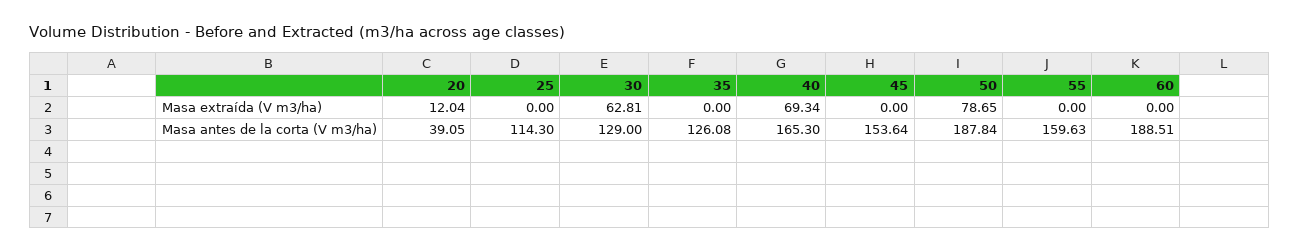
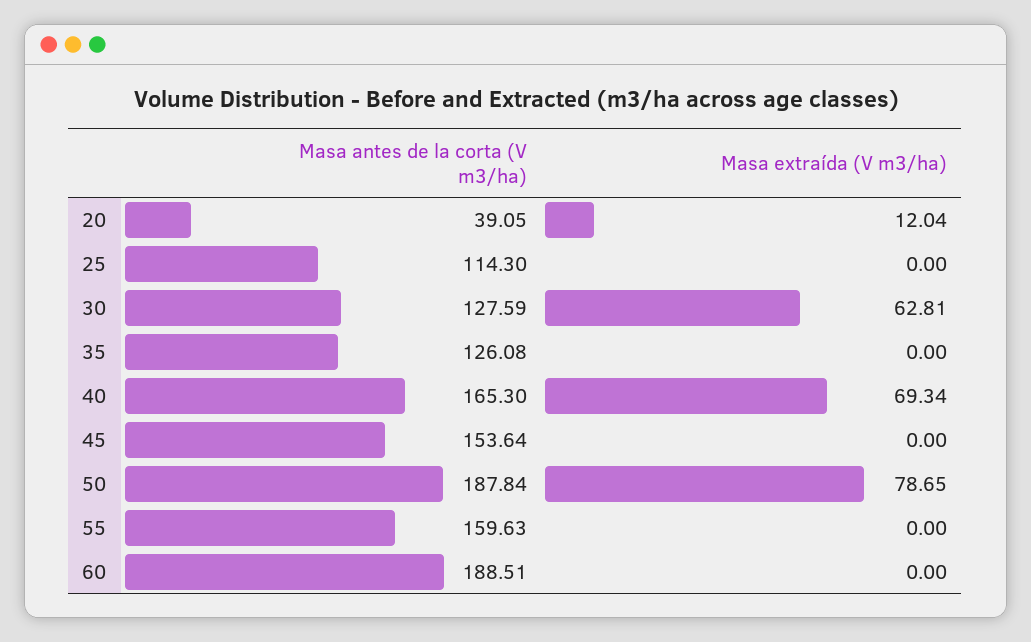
  {
    "20": {
      "Masa extraída (V m3/ha)": 12.04,
      "Masa antes de la corta (V m3/ha)": 39.05
    },
    "25": {
      "Masa extraída (V m3/ha)": 0,
      "Masa antes de la corta (V m3/ha)": 114.3
    },
    "30": {
      "Masa extraída (V m3/ha)": 62.81,
-     "Masa antes de la corta (V m3/ha)": 129
+     "Masa antes de la corta (V m3/ha)": 127.59
    },
    "35": {
      "Masa extraída (V m3/ha)": 0,
      "Masa antes de la corta (V m3/ha)": 126.08
    },
    "40": {
      "Masa extraída (V m3/ha)": 69.34,
      "Masa antes de la corta (V m3/ha)": 165.3
    },
    "45": {
      "Masa extraída (V m3/ha)": 0,
      "Masa antes de la corta (V m3/ha)": 153.64
    },
    "50": {
      "Masa extraída (V m3/ha)": 78.65,
      "Masa antes de la corta (V m3/ha)": 187.84
    },
    "55": {
      "Masa extraída (V m3/ha)": 0,
      "Masa antes de la corta (V m3/ha)": 159.63
    },
    "60": {
      "Masa extraída (V m3/ha)": 0,
      "Masa antes de la corta (V m3/ha)": 188.51
    }
  }

